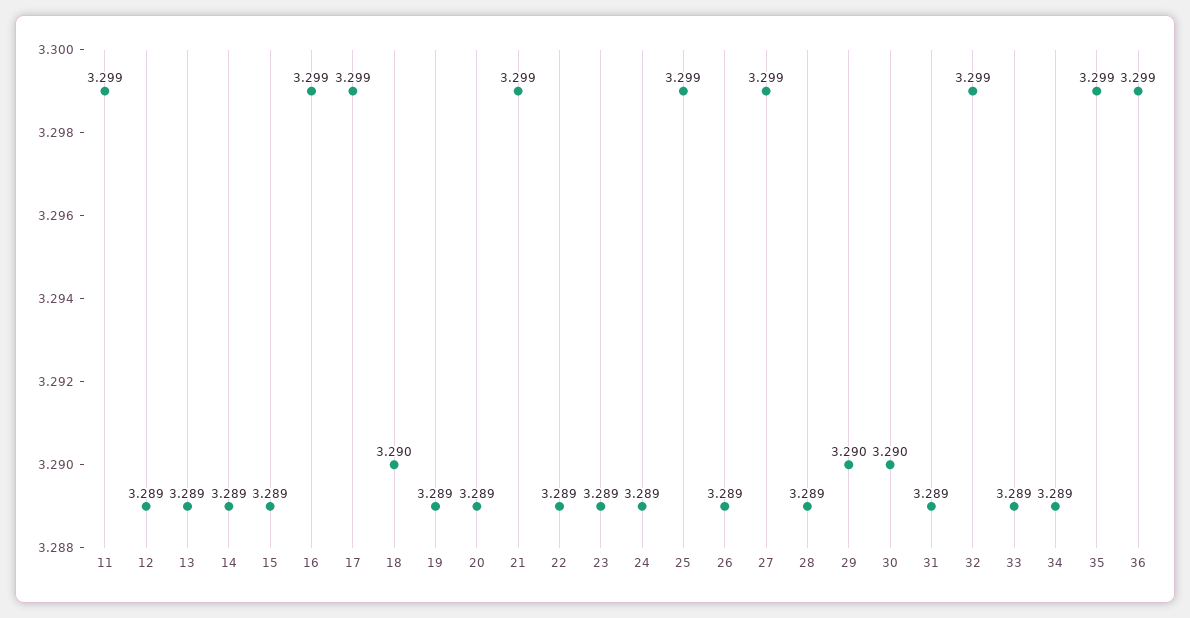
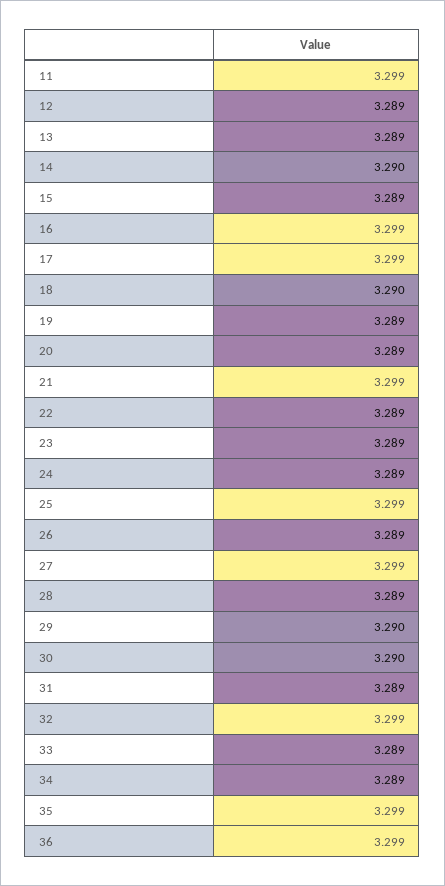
  {
    "11": 3.299,
    "12": 3.289,
    "13": 3.289,
-   "14": 3.289,
+   "14": 3.29,
    "15": 3.289,
    "16": 3.299,
    "17": 3.299,
    "18": 3.29,
    "19": 3.289,
    "20": 3.289,
    "21": 3.299,
    "22": 3.289,
    "23": 3.289,
    "24": 3.289,
    "25": 3.299,
    "26": 3.289,
    "27": 3.299,
    "28": 3.289,
    "29": 3.29,
    "30": 3.29,
    "31": 3.289,
    "32": 3.299,
    "33": 3.289,
    "34": 3.289,
    "35": 3.299,
    "36": 3.299
  }

